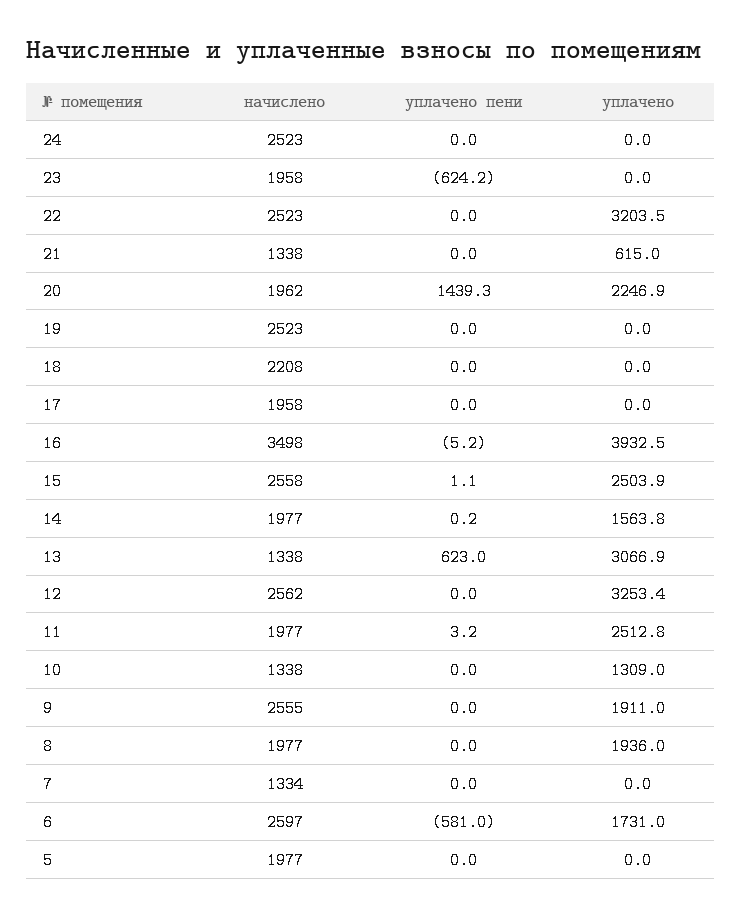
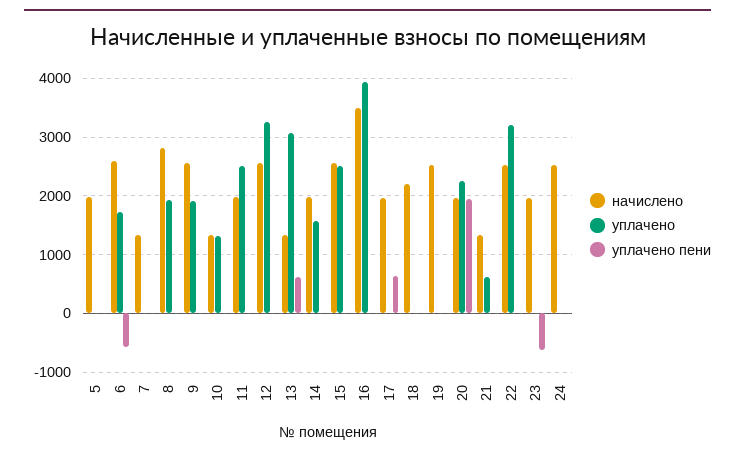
  {
    "начислено": {
      "24": 2523,
      "23": 1958,
      "22": 2523,
      "21": 1338,
      "20": 1962,
      "19": 2523,
      "18": 2208,
      "17": 1958,
      "16": 3498,
      "15": 2558,
      "14": 1977,
      "13": 1338,
      "12": 2562,
      "11": 1977,
      "10": 1338,
      "9": 2555,
-     "8": 1977,
+     "8": 2800,
      "7": 1334,
      "6": 2597,
      "5": 1977
    },
    "уплачено пени": {
      "24": 0,
      "23": -624.2,
      "22": 0,
      "21": 0,
-     "20": 1439.3,
+     "20": 2000,
      "19": 0,
      "18": 0,
-     "17": 0,
+     "17": 600,
      "16": -5.2,
      "15": 1.1,
      "14": 0.2,
      "13": 623,
      "12": 0,
      "11": 3.2,
      "10": 0,
      "9": 0,
      "8": 0,
      "7": 0,
      "6": -581,
      "5": 0
    },
    "уплачено": {
      "24": 0,
      "23": 0,
      "22": 3203.5,
      "21": 615,
      "20": 2246.9,
      "19": 0,
      "18": 0,
      "17": 0,
      "16": 3932.5,
      "15": 2503.9,
      "14": 1563.8,
      "13": 3066.9,
      "12": 3253.4,
      "11": 2512.8,
      "10": 1309,
      "9": 1911,
      "8": 1936,
      "7": 0,
      "6": 1731,
      "5": 0
    }
  }

